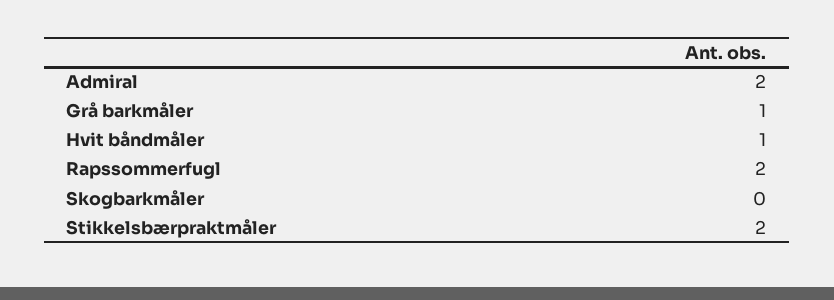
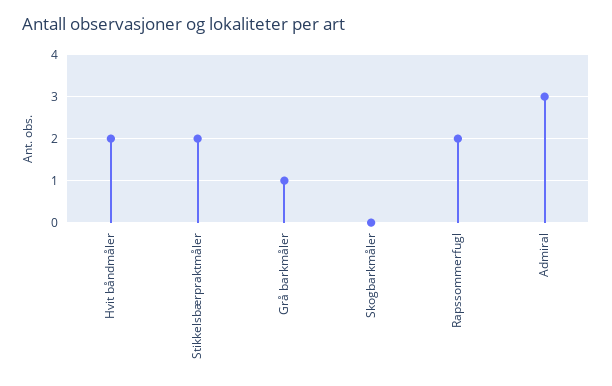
  {
-   "Admiral": 2,
+   "Admiral": 3,
    "Grå barkmåler": 1,
-   "Hvit båndmåler": 1,
+   "Hvit båndmåler": 2,
    "Rapssommerfugl": 2,
    "Skogbarkmåler": 0,
    "Stikkelsbærpraktmåler": 2
  }

